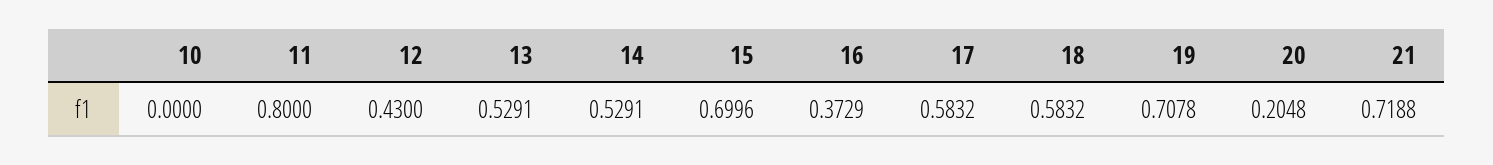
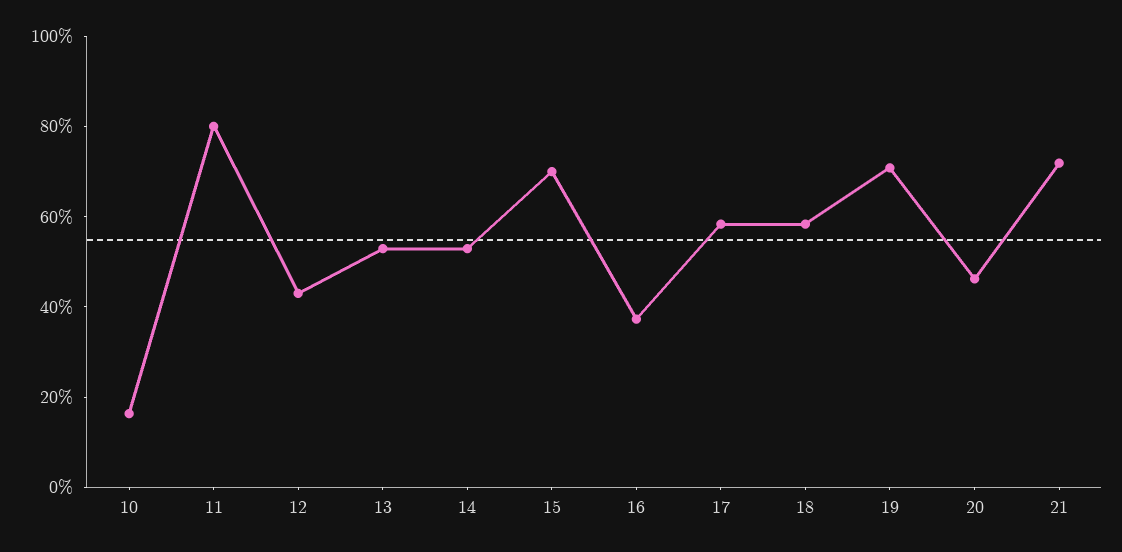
  {
-   "10": 0,
+   "10": 0.15,
    "11": 0.8,
    "12": 0.43,
    "13": 0.5291,
    "14": 0.5291,
    "15": 0.6996,
    "16": 0.3729,
    "17": 0.5832,
    "18": 0.5832,
    "19": 0.7078,
-   "20": 0.2048,
+   "20": 0.45,
    "21": 0.7188
  }

